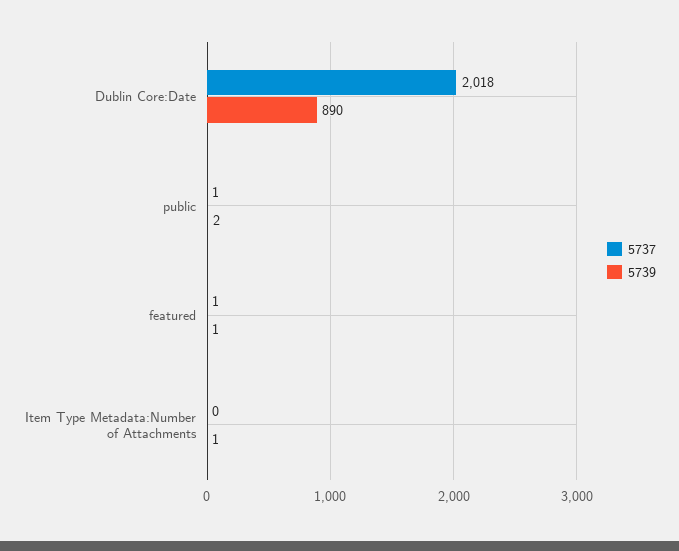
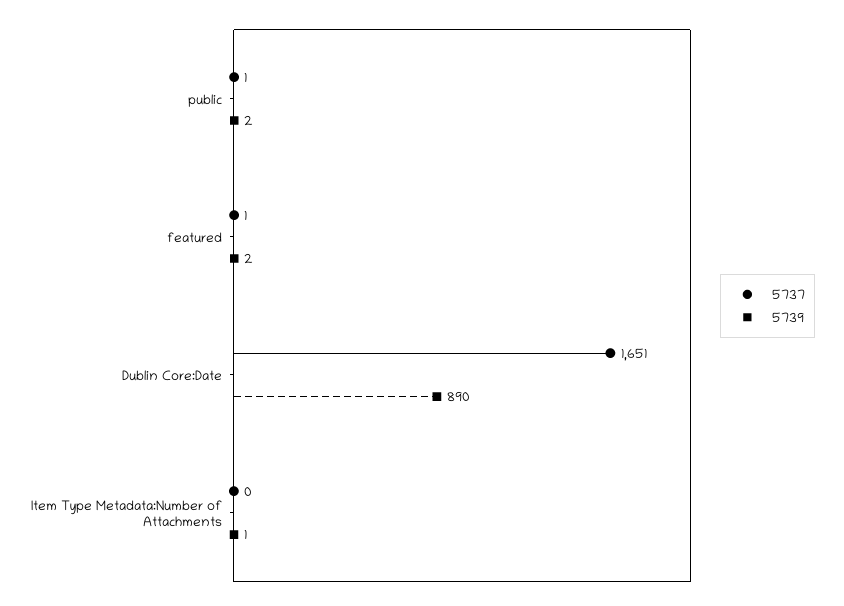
  {
    "5737": {
-     "Dublin Core:Date": 2018,
+     "Dublin Core:Date": 1651,
      "public": 1,
      "featured": 1,
      "Item Type Metadata:Number of Attachments": 0
    },
    "5739": {
      "Dublin Core:Date": 890,
      "public": 2,
-     "featured": 1,
+     "featured": 2,
      "Item Type Metadata:Number of Attachments": 1
    }
  }

